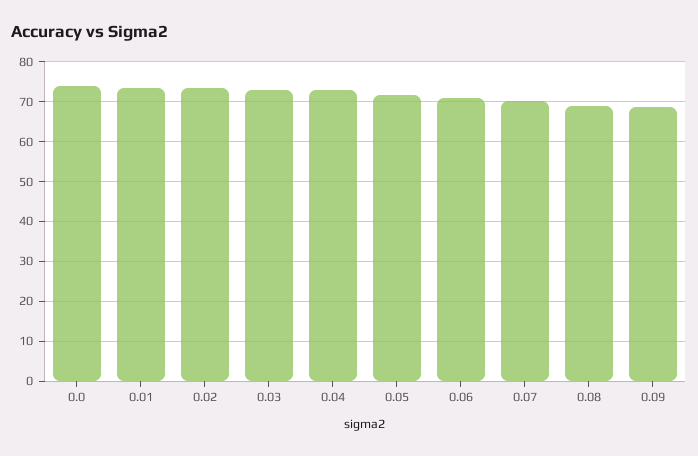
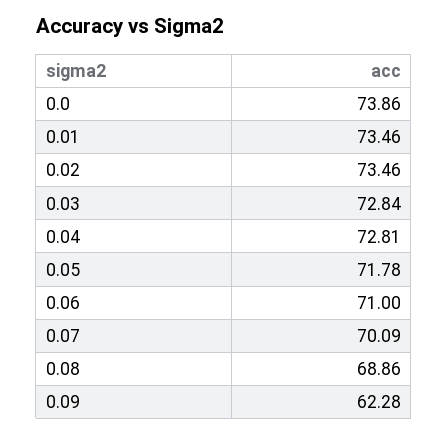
  {
    "0.0": 73.86,
    "0.01": 73.46,
    "0.02": 73.46,
    "0.03": 72.84,
    "0.04": 72.81,
    "0.05": 71.78,
    "0.06": 71,
    "0.07": 70.09,
    "0.08": 68.86,
-   "0.09": 68
+   "0.09": 62.28
  }

